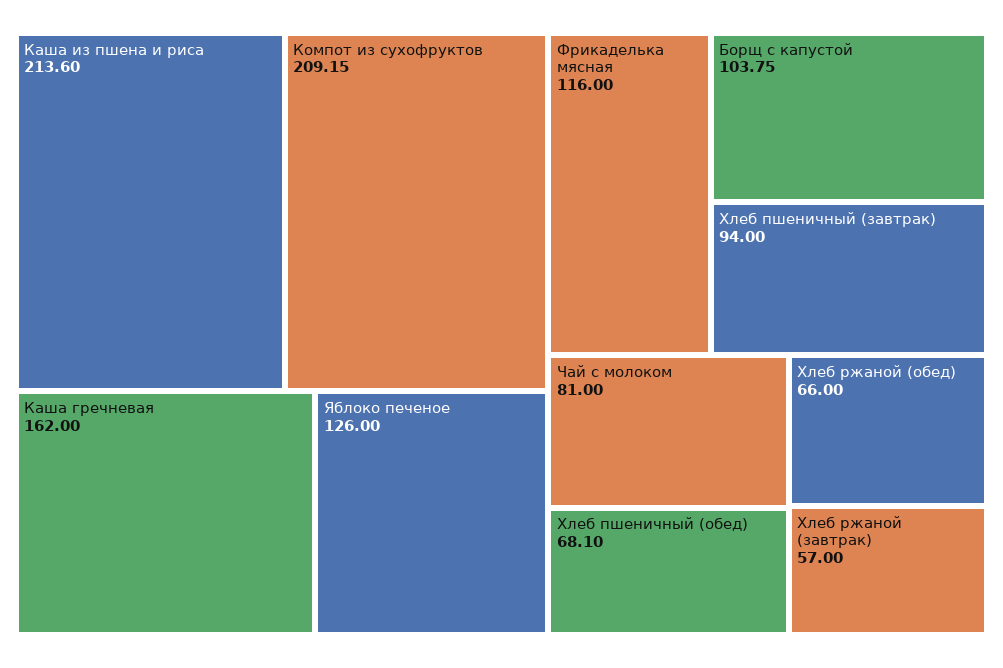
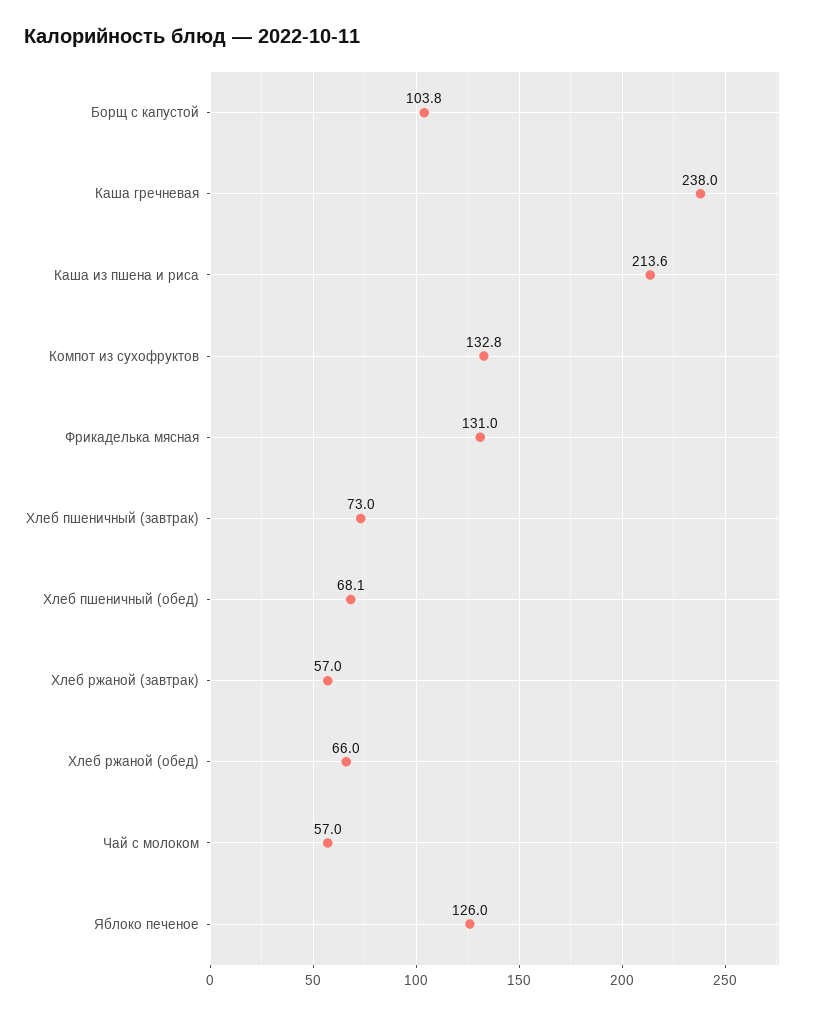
  {
    "Каша из пшена и риса": 213.6,
-   "Компот из сухофруктов": 209.15,
+   "Компот из сухофруктов": 132.8,
-   "Каша гречневая": 162,
+   "Каша гречневая": 238,
    "Яблоко печеное": 126,
-   "Фрикаделька мясная": 116,
+   "Фрикаделька мясная": 131,
    "Борщ с капустой": 103.75,
-   "Хлеб пшеничный (завтрак)": 94,
+   "Хлеб пшеничный (завтрак)": 73,
-   "Чай с молоком": 81,
+   "Чай с молоком": 57,
    "Хлеб пшеничный (обед)": 68.1,
    "Хлеб ржаной (обед)": 66,
    "Хлеб ржаной (завтрак)": 57
  }

